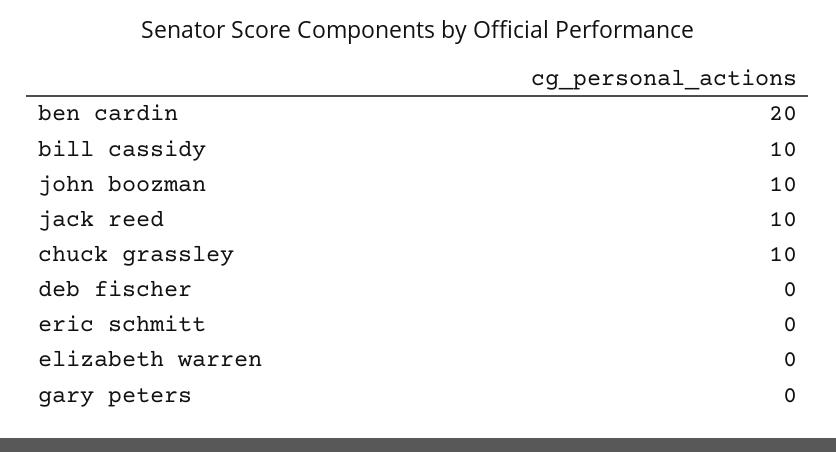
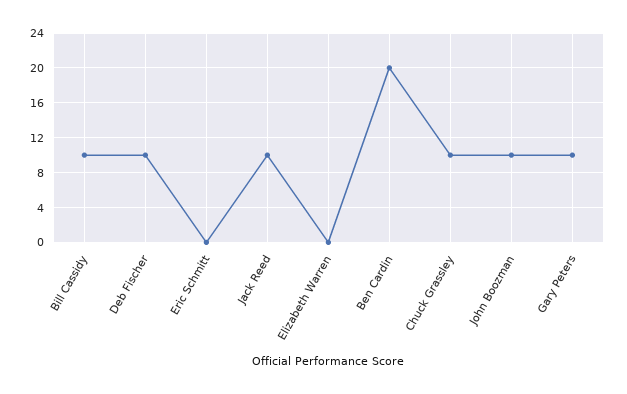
  {
    "ben cardin": 20,
    "bill cassidy": 10,
    "john boozman": 10,
    "jack reed": 10,
    "chuck grassley": 10,
-   "deb fischer": 0,
+   "deb fischer": 10,
    "eric schmitt": 0,
    "elizabeth warren": 0,
-   "gary peters": 0
+   "gary peters": 10
  }

